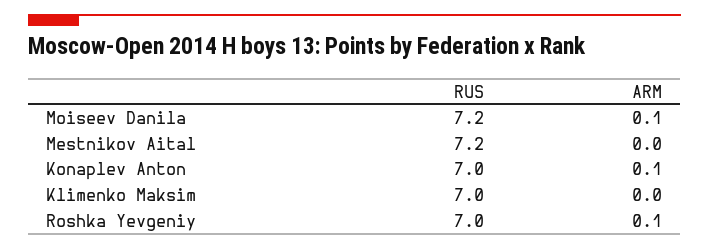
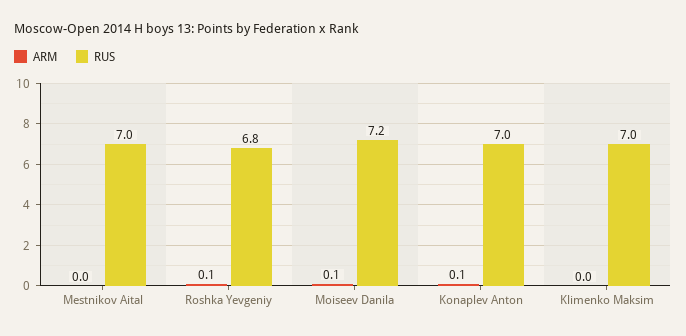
  {
    "RUS": {
      "Moiseev Danila": 7.2,
-     "Mestnikov Aital": 7.2,
+     "Mestnikov Aital": 7,
      "Konaplev Anton": 7,
      "Klimenko Maksim": 7,
-     "Roshka Yevgeniy": 7
+     "Roshka Yevgeniy": 6.8
    },
    "ARM": {
      "Moiseev Danila": 0.1,
      "Mestnikov Aital": 0,
      "Konaplev Anton": 0.1,
      "Klimenko Maksim": 0,
      "Roshka Yevgeniy": 0.1
    }
  }

